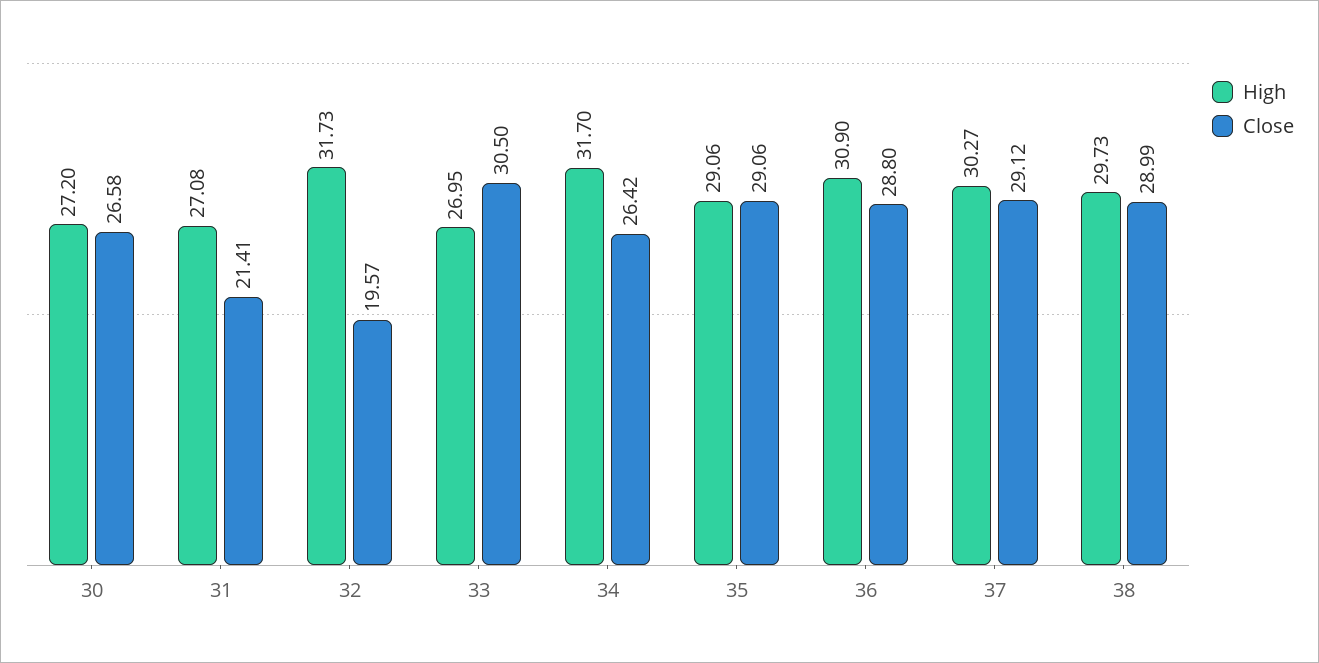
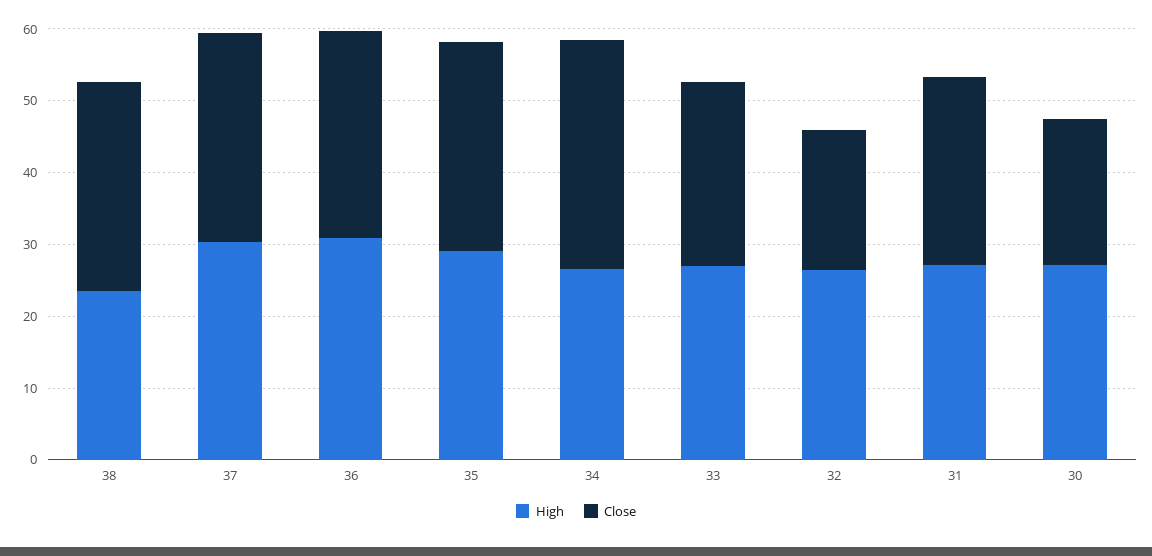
  {
    "High": {
      "30": 27.2,
      "31": 27.08,
-     "32": 31.73,
+     "32": 26,
      "33": 26.95,
-     "34": 31.7,
+     "34": 26,
      "35": 29.06,
      "36": 30.9,
      "37": 30.27,
-     "38": 29.73
+     "38": 24
    },
    "Close": {
-     "30": 26.58,
+     "30": 20,
-     "31": 21.41,
+     "31": 26,
      "32": 19.57,
-     "33": 30.5,
+     "33": 26,
-     "34": 26.42,
+     "34": 32,
      "35": 29.06,
      "36": 28.8,
      "37": 29.12,
      "38": 28.99
    }
  }

